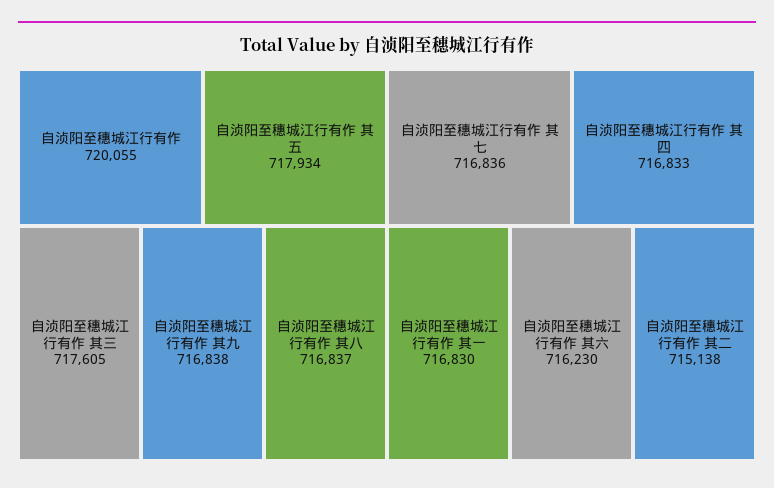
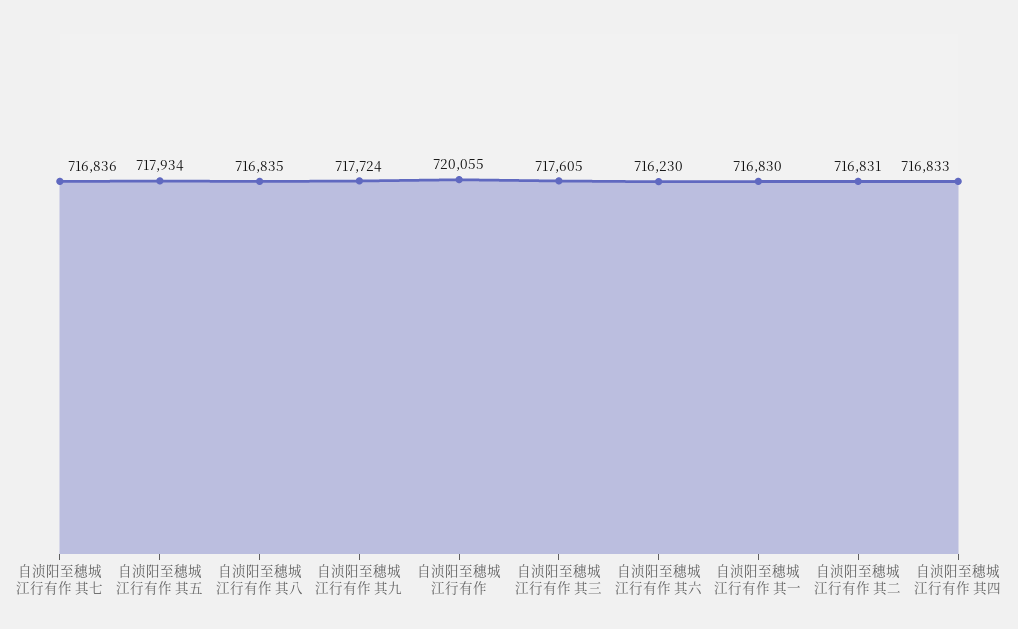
  {
    "自浈阳至穗城江行有作": 720055,
    "自浈阳至穗城江行有作 其五": 717934,
    "自浈阳至穗城江行有作 其三": 717605,
-   "自浈阳至穗城江行有作 其九": 716838,
+   "自浈阳至穗城江行有作 其九": 717724,
-   "自浈阳至穗城江行有作 其八": 716837,
+   "自浈阳至穗城江行有作 其八": 716835,
    "自浈阳至穗城江行有作 其七": 716836,
    "自浈阳至穗城江行有作 其四": 716833,
    "自浈阳至穗城江行有作 其一": 716830,
    "自浈阳至穗城江行有作 其六": 716230,
-   "自浈阳至穗城江行有作 其二": 715138
+   "自浈阳至穗城江行有作 其二": 716831
  }

